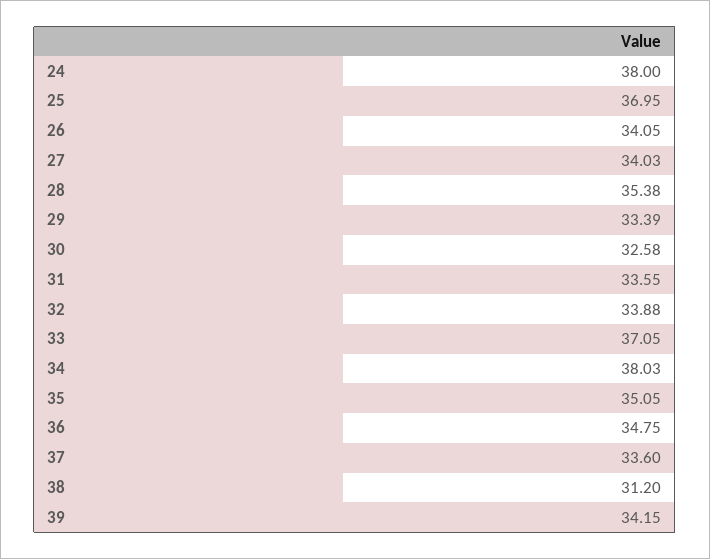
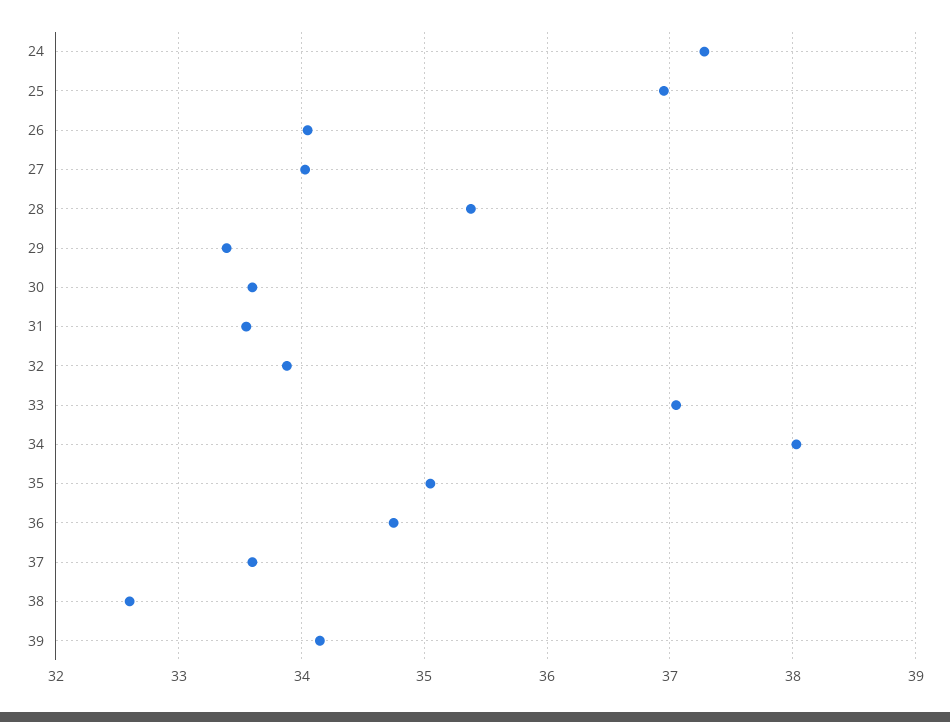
  {
-   "24": 38,
+   "24": 37.3,
    "25": 36.95,
    "26": 34.05,
    "27": 34.03,
    "28": 35.38,
    "29": 33.39,
-   "30": 32.58,
+   "30": 33.6,
    "31": 33.55,
    "32": 33.88,
    "33": 37.05,
    "34": 38.03,
    "35": 35.05,
    "36": 34.75,
    "37": 33.6,
-   "38": 31.2,
+   "38": 32.6,
    "39": 34.15
  }

